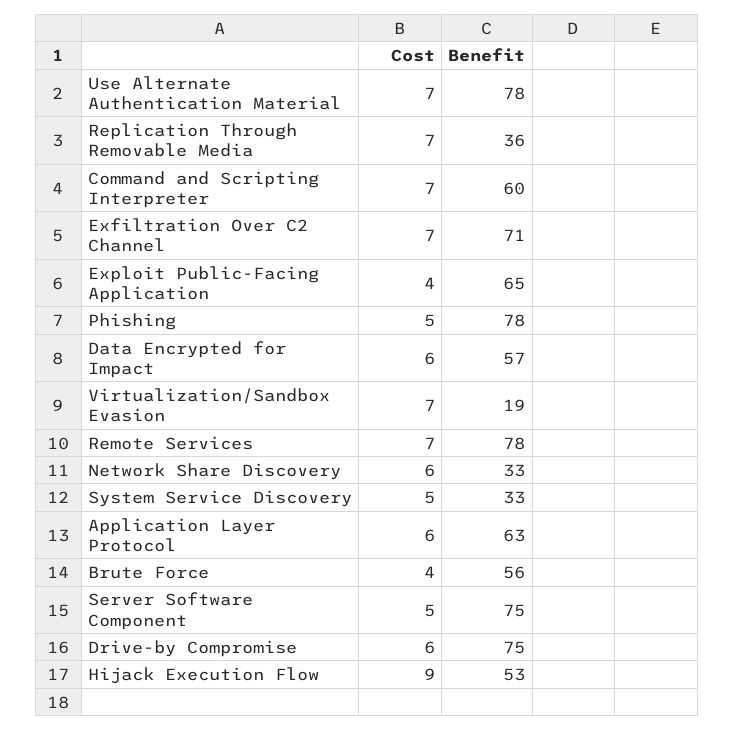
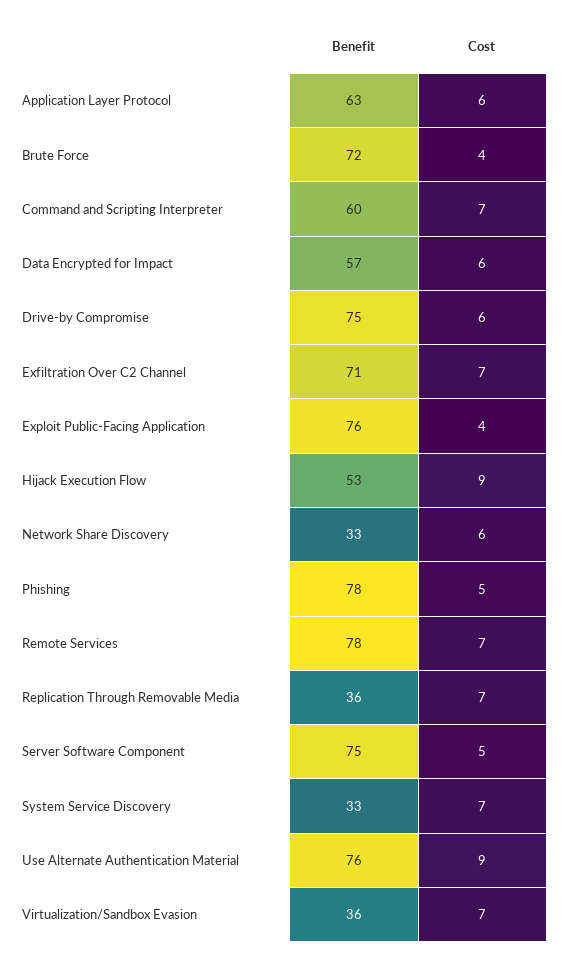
  {
    "Cost": {
-     "Use Alternate Authentication Material": 7,
+     "Use Alternate Authentication Material": 9,
      "Replication Through Removable Media": 7,
      "Command and Scripting Interpreter": 7,
      "Exfiltration Over C2 Channel": 7,
      "Exploit Public-Facing Application": 4,
      "Phishing": 5,
      "Data Encrypted for Impact": 6,
      "Virtualization/Sandbox Evasion": 7,
      "Remote Services": 7,
      "Network Share Discovery": 6,
-     "System Service Discovery": 5,
+     "System Service Discovery": 7,
      "Application Layer Protocol": 6,
      "Brute Force": 4,
      "Server Software Component": 5,
      "Drive-by Compromise": 6,
      "Hijack Execution Flow": 9
    },
    "Benefit": {
-     "Use Alternate Authentication Material": 78,
+     "Use Alternate Authentication Material": 76,
      "Replication Through Removable Media": 36,
      "Command and Scripting Interpreter": 60,
      "Exfiltration Over C2 Channel": 71,
-     "Exploit Public-Facing Application": 65,
+     "Exploit Public-Facing Application": 76,
      "Phishing": 78,
      "Data Encrypted for Impact": 57,
-     "Virtualization/Sandbox Evasion": 19,
+     "Virtualization/Sandbox Evasion": 36,
      "Remote Services": 78,
      "Network Share Discovery": 33,
      "System Service Discovery": 33,
      "Application Layer Protocol": 63,
-     "Brute Force": 56,
+     "Brute Force": 72,
      "Server Software Component": 75,
      "Drive-by Compromise": 75,
      "Hijack Execution Flow": 53
    }
  }

